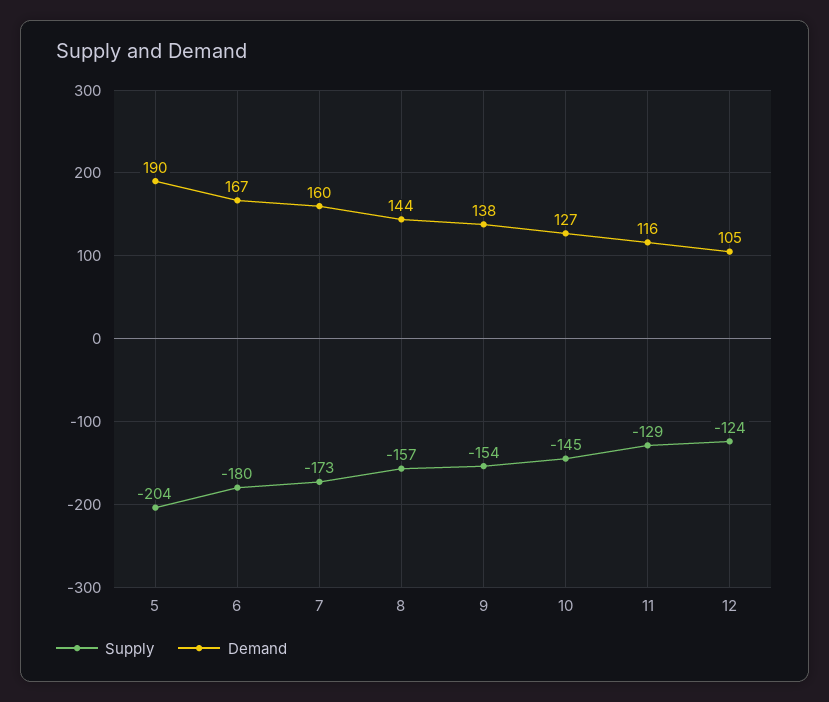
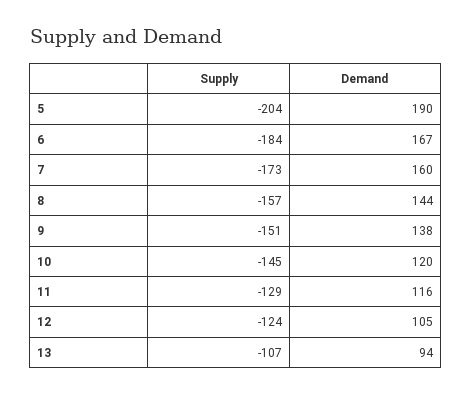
  {
    "Supply": {
      "5": -204,
-     "6": -180,
+     "6": -184,
      "7": -173,
      "8": -157,
-     "9": -154,
+     "9": -151,
      "10": -145,
      "11": -129,
-     "12": -124
+     "12": -124,
+     "13": -107
    },
    "Demand": {
      "5": 190,
      "6": 167,
      "7": 160,
      "8": 144,
      "9": 138,
-     "10": 127,
+     "10": 120,
      "11": 116,
-     "12": 105
+     "12": 105,
+     "13": 94
    }
  }

